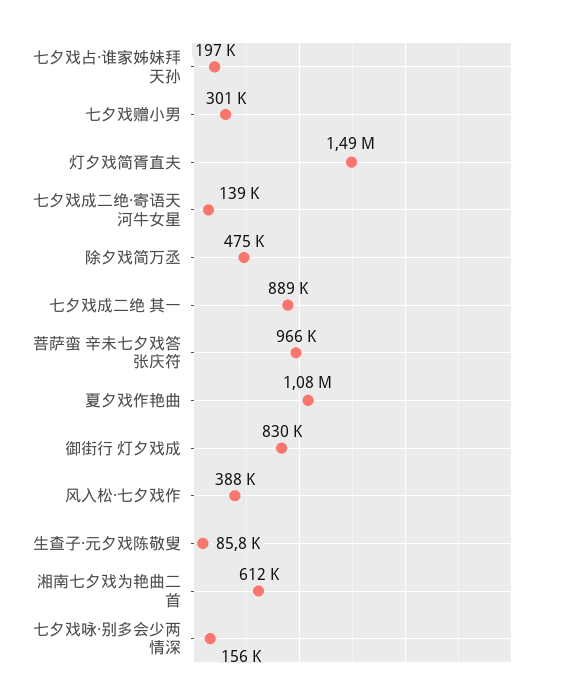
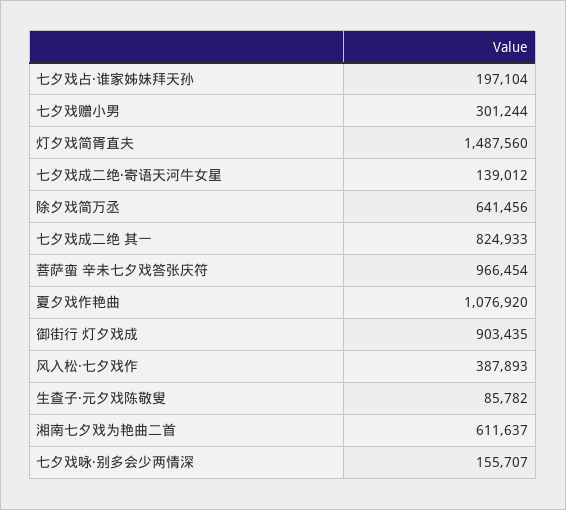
  {
    "七夕戏占·谁家姊妹拜天孙": 197104,
    "七夕戏赠小男": 301244,
    "灯夕戏简胥直夫": 1487560,
    "七夕戏成二绝·寄语天河牛女星": 139012,
-   "除夕戏简万丞": 475000,
+   "除夕戏简万丞": 641456,
-   "七夕戏成二绝 其一": 889000,
+   "七夕戏成二绝 其一": 824933,
    "菩萨蛮 辛未七夕戏答张庆符": 966454,
    "夏夕戏作艳曲": 1076920,
-   "御街行 灯夕戏成": 830000,
+   "御街行 灯夕戏成": 903435,
    "风入松·七夕戏作": 387893,
    "生查子·元夕戏陈敬叟": 85782,
    "湘南七夕戏为艳曲二首": 611637,
    "七夕戏咏·别多会少两情深": 155707
  }

